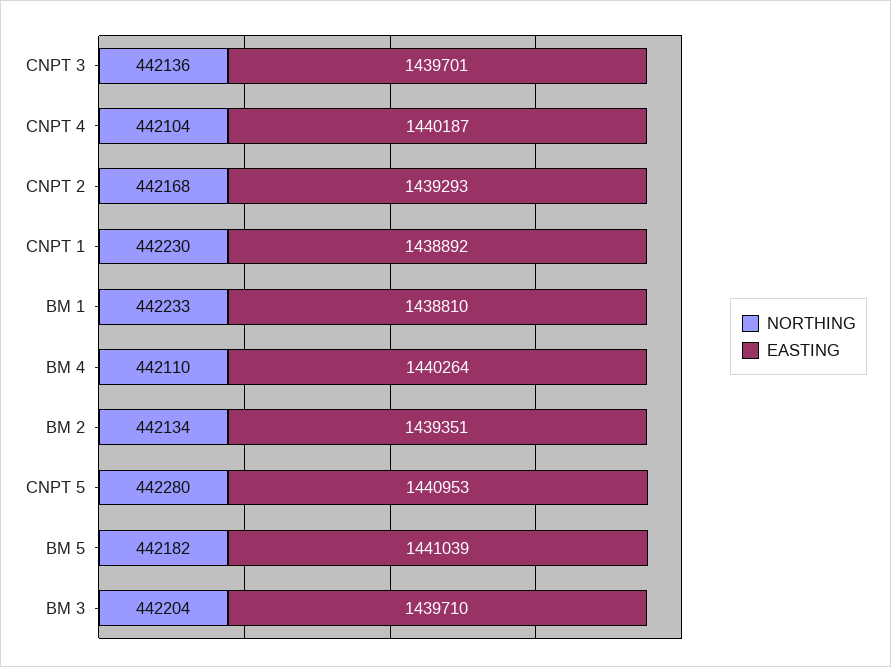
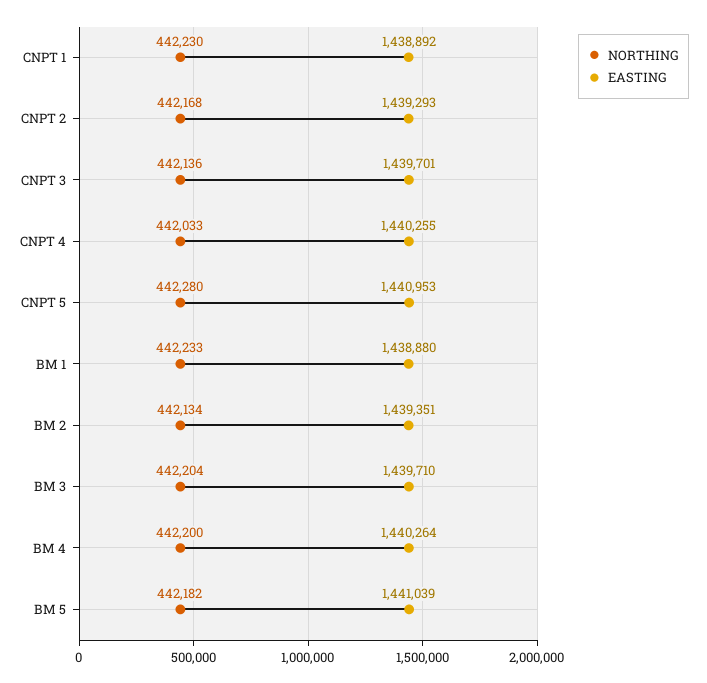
  {
    "NORTHING": {
      "CNPT 3": 442136,
-     "CNPT 4": 442104,
+     "CNPT 4": 442033,
      "CNPT 2": 442168,
      "CNPT 1": 442230,
      "BM 1": 442233,
-     "BM 4": 442110,
+     "BM 4": 442200,
      "BM 2": 442134,
      "CNPT 5": 442280,
      "BM 5": 442182,
      "BM 3": 442204
    },
    "EASTING": {
      "CNPT 3": 1439701,
-     "CNPT 4": 1440187,
+     "CNPT 4": 1440255,
      "CNPT 2": 1439293,
      "CNPT 1": 1438892,
-     "BM 1": 1438810,
+     "BM 1": 1438880,
      "BM 4": 1440264,
      "BM 2": 1439351,
      "CNPT 5": 1440953,
      "BM 5": 1441039,
      "BM 3": 1439710
    }
  }

